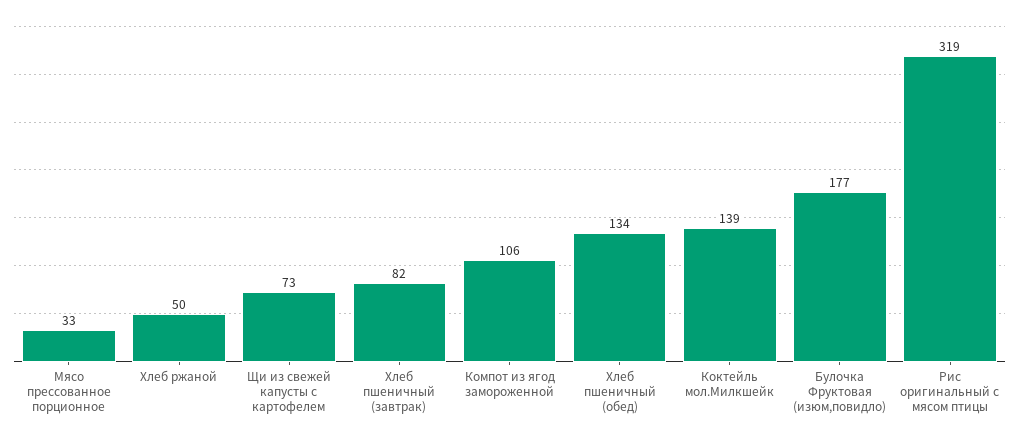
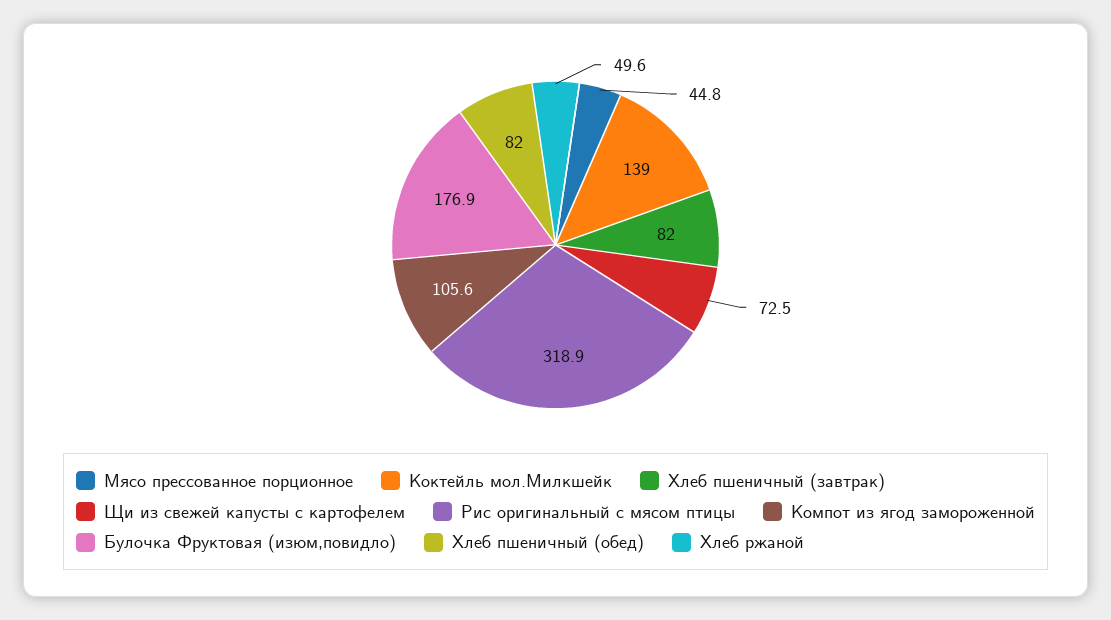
  {
-   "Мясо прессованное порционное": 33,
+   "Мясо прессованное порционное": 44.8,
    "Хлеб ржаной": 49.6,
    "Щи из свежей капусты с картофелем": 72.5,
    "Хлеб пшеничный (завтрак)": 82,
    "Компот из ягод замороженной": 105.6,
-   "Хлеб пшеничный (обед)": 134,
+   "Хлеб пшеничный (обед)": 82,
    "Коктейль мол.Милкшейк": 139,
    "Булочка Фруктовая (изюм,повидло)": 176.9,
    "Рис оригинальный с мясом птицы": 318.9
  }

